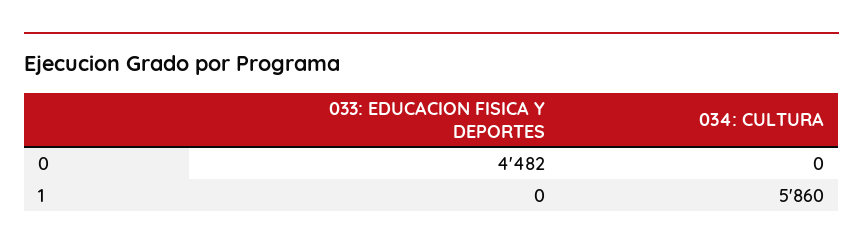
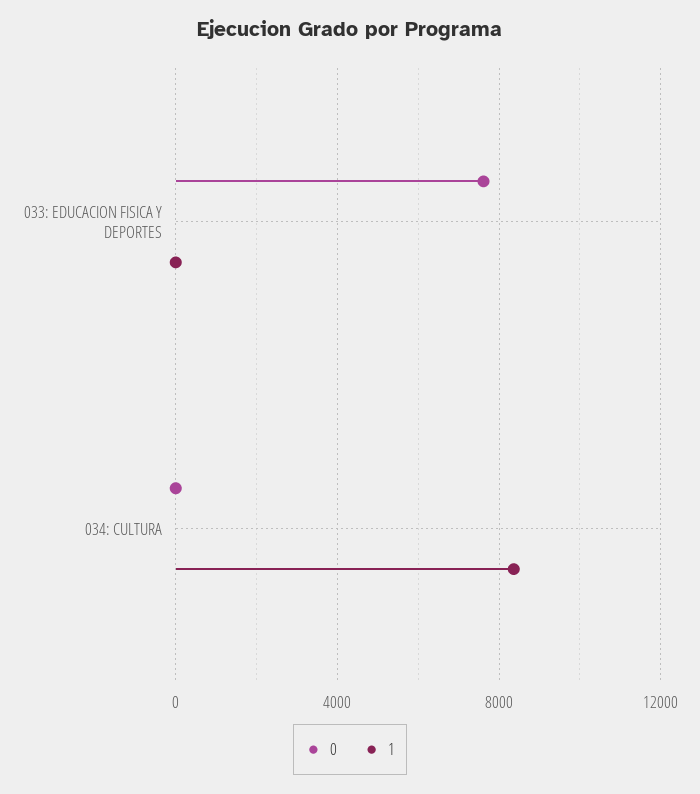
  {
    "0": {
-     "033: EDUCACION FISICA Y DEPORTES": 4482,
+     "033: EDUCACION FISICA Y DEPORTES": 7500,
      "034: CULTURA": 0
    },
    "1": {
      "033: EDUCACION FISICA Y DEPORTES": 0,
-     "034: CULTURA": 5860
+     "034: CULTURA": 8500
    }
  }

